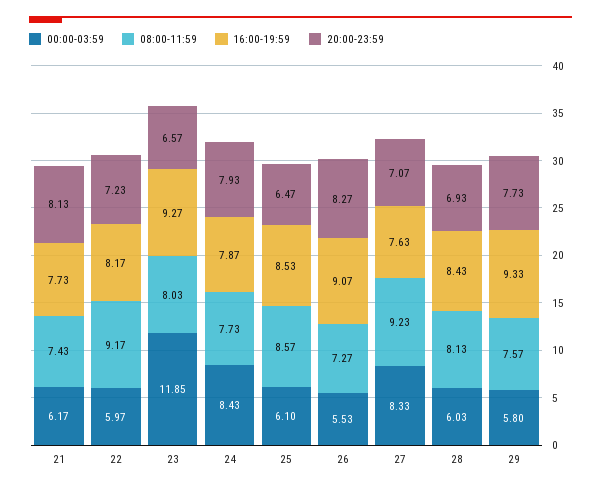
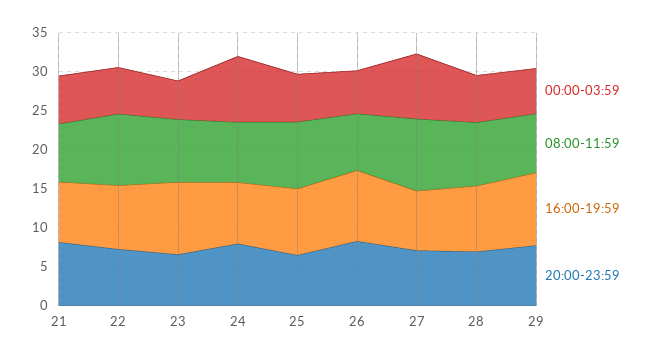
  {
    "00:00-03:59": {
      "21": 6.17,
      "22": 5.97,
-     "23": 11.85,
+     "23": 5,
      "24": 8.43,
      "25": 6.1,
      "26": 5.53,
      "27": 8.33,
      "28": 6.03,
      "29": 5.8
    },
    "08:00-11:59": {
      "21": 7.43,
      "22": 9.17,
      "23": 8.03,
      "24": 7.73,
      "25": 8.57,
      "26": 7.27,
      "27": 9.23,
      "28": 8.13,
      "29": 7.57
    },
    "16:00-19:59": {
      "21": 7.73,
      "22": 8.17,
      "23": 9.27,
      "24": 7.87,
      "25": 8.53,
      "26": 9.07,
      "27": 7.63,
      "28": 8.43,
      "29": 9.33
    },
    "20:00-23:59": {
      "21": 8.13,
      "22": 7.23,
      "23": 6.57,
      "24": 7.93,
      "25": 6.47,
      "26": 8.27,
      "27": 7.07,
      "28": 6.93,
      "29": 7.73
    }
  }

